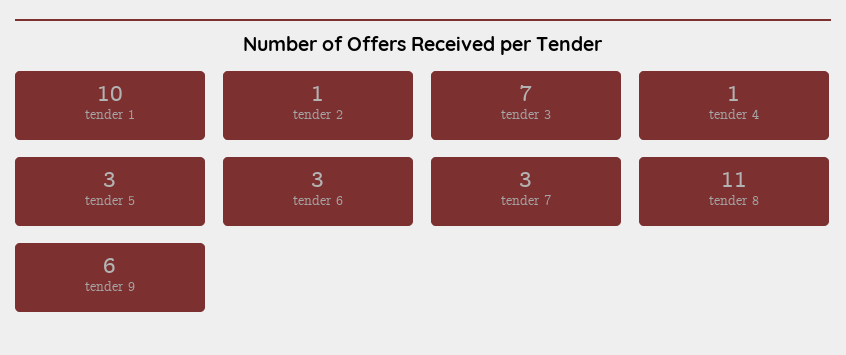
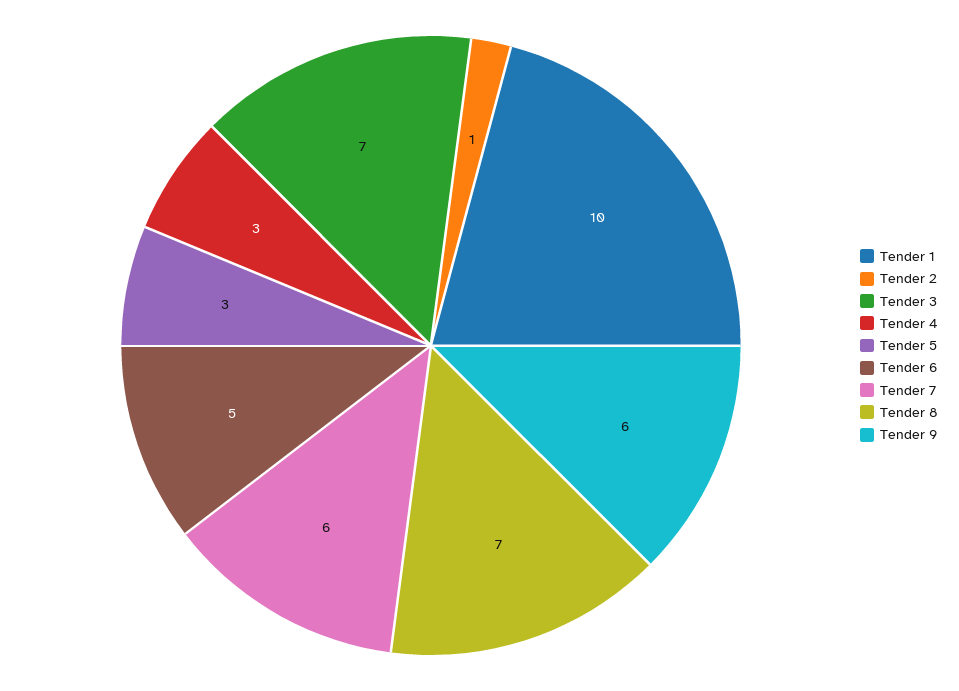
  {
    "tender 1": 10,
    "tender 2": 1,
    "tender 3": 7,
-   "tender 4": 1,
+   "tender 4": 3,
    "tender 5": 3,
-   "tender 6": 3,
+   "tender 6": 5,
-   "tender 7": 3,
+   "tender 7": 6,
-   "tender 8": 11,
+   "tender 8": 7,
    "tender 9": 6
  }

